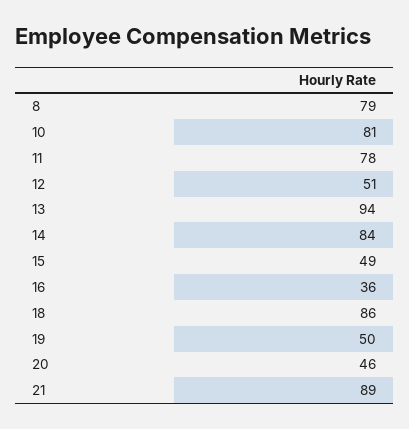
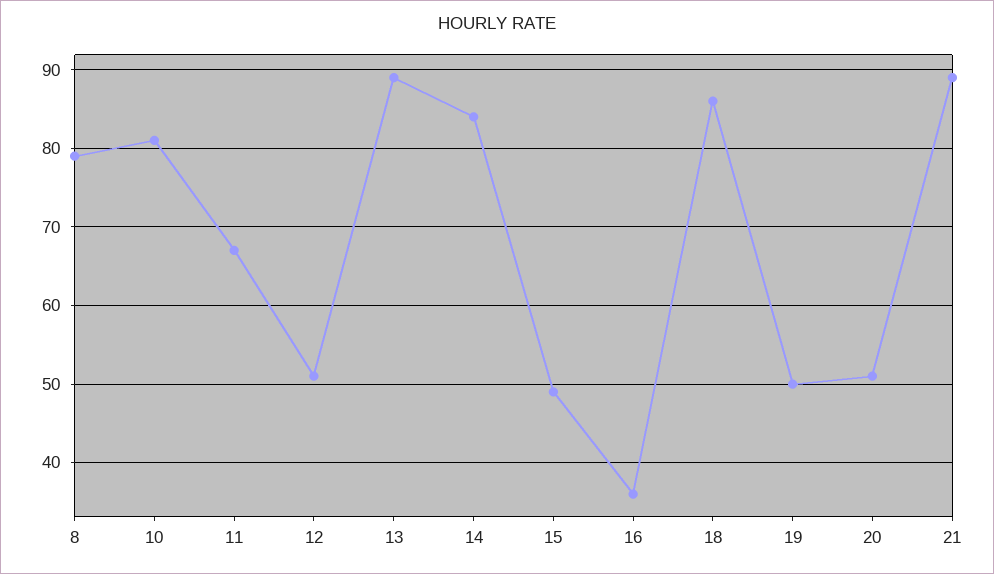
  {
    "8": 79,
    "10": 81,
-   "11": 78,
+   "11": 67,
    "12": 51,
-   "13": 94,
+   "13": 89,
    "14": 84,
    "15": 49,
    "16": 36,
    "18": 86,
    "19": 50,
-   "20": 46,
+   "20": 51,
    "21": 89
  }

